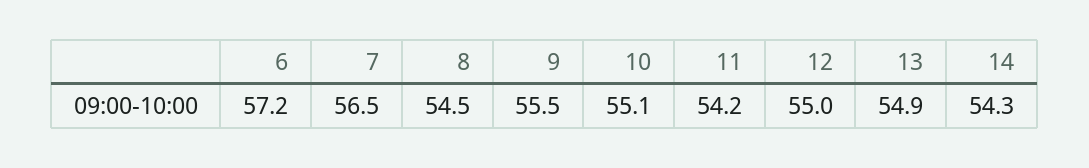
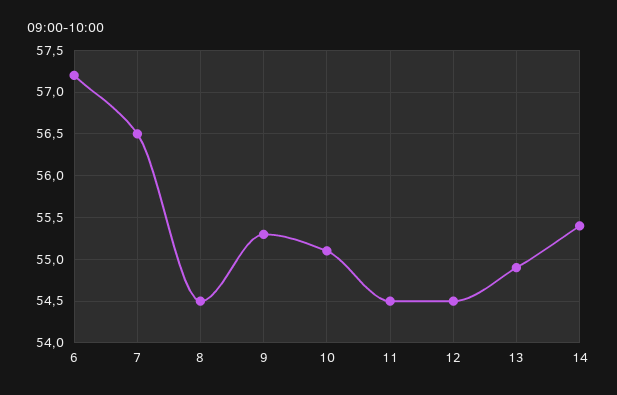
  {
    "6": 57.2,
    "7": 56.5,
    "8": 54.5,
-   "9": 55.5,
+   "9": 55.3,
    "10": 55.1,
-   "11": 54.2,
+   "11": 54.5,
-   "12": 55,
+   "12": 54.5,
    "13": 54.9,
-   "14": 54.3
+   "14": 55.4
  }

